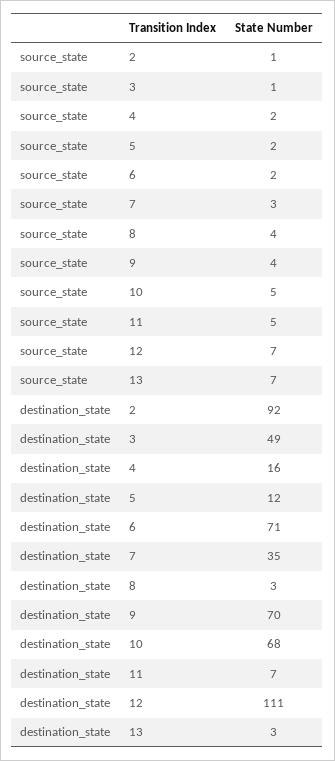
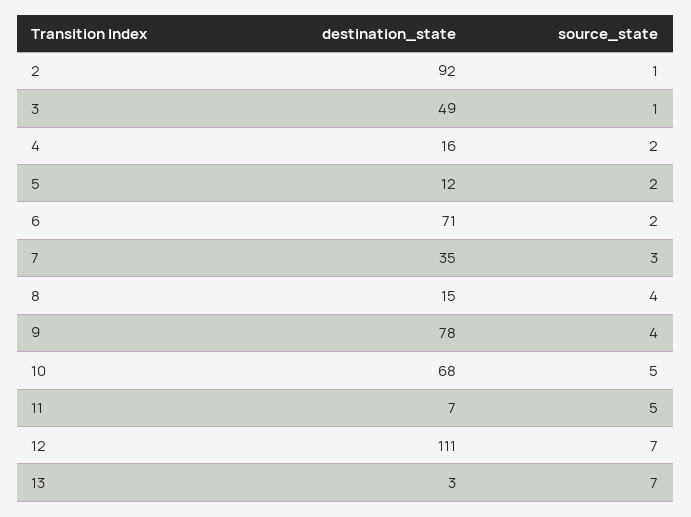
  {
    "source_state": {
      "2": 1,
      "3": 1,
      "4": 2,
      "5": 2,
      "6": 2,
      "7": 3,
      "8": 4,
      "9": 4,
      "10": 5,
      "11": 5,
      "12": 7,
      "13": 7
    },
    "destination_state": {
      "2": 92,
      "3": 49,
      "4": 16,
      "5": 12,
      "6": 71,
      "7": 35,
-     "8": 3,
+     "8": 15,
-     "9": 70,
+     "9": 78,
      "10": 68,
      "11": 7,
      "12": 111,
      "13": 3
    }
  }

